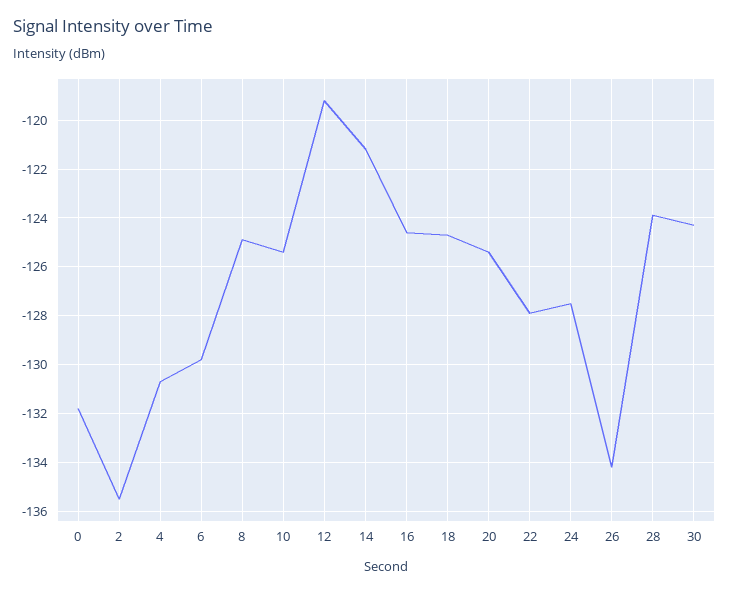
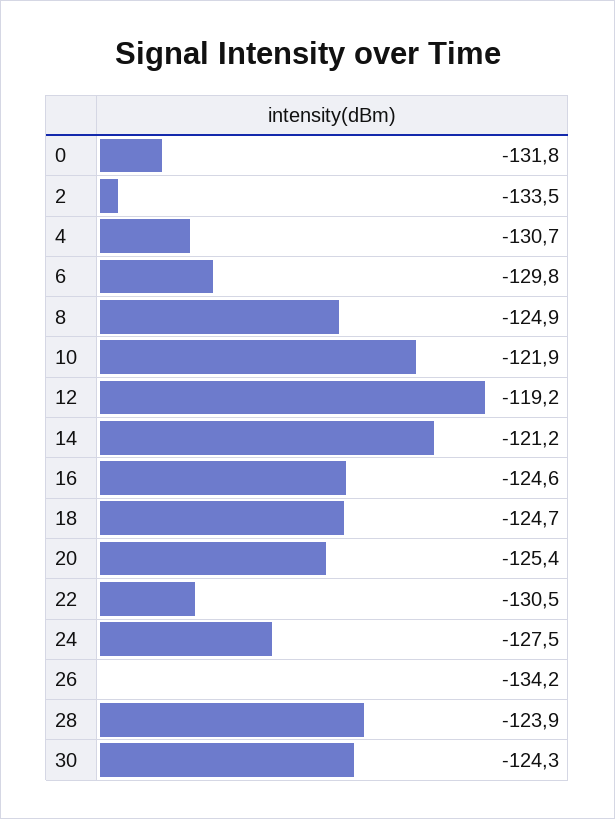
  {
    "0": -131.8,
-   "2": -135.5,
+   "2": -133.5,
    "4": -130.7,
    "6": -129.8,
    "8": -124.9,
-   "10": -125.5,
+   "10": -121.9,
    "12": -119.2,
    "14": -121.2,
    "16": -124.6,
    "18": -124.7,
    "20": -125.4,
-   "22": -128,
+   "22": -130.5,
    "24": -127.5,
    "26": -134.2,
    "28": -123.9,
    "30": -124.3
  }

